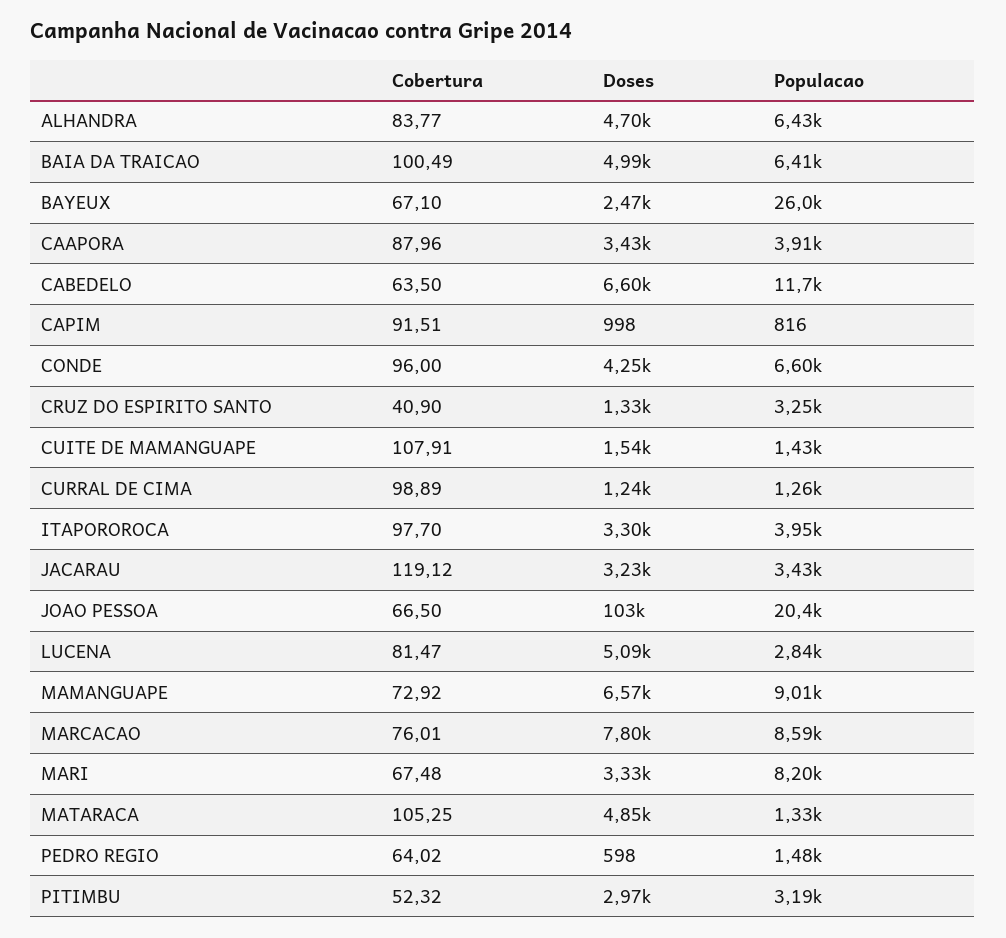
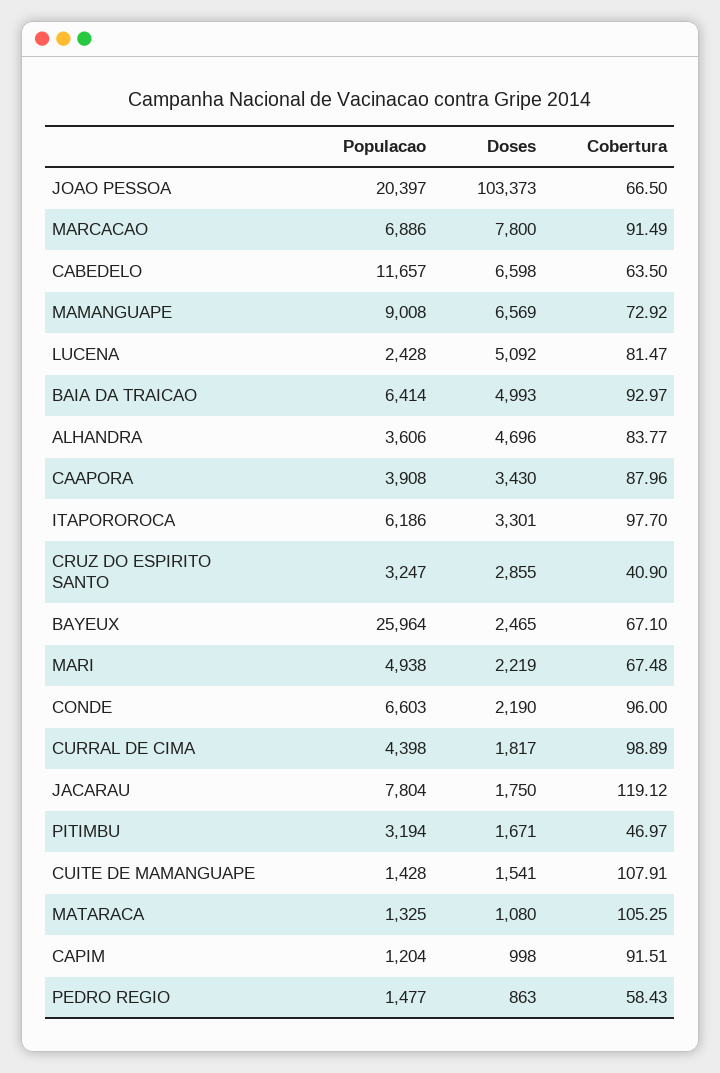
  {
    "Cobertura": {
      "ALHANDRA": 83.77,
-     "BAIA DA TRAICAO": 100.49,
+     "BAIA DA TRAICAO": 92.97,
      "BAYEUX": 67.1,
      "CAAPORA": 87.96,
      "CABEDELO": 63.5,
      "CAPIM": 91.51,
      "CONDE": 96,
      "CRUZ DO ESPIRITO SANTO": 40.9,
      "CUITE DE MAMANGUAPE": 107.91,
      "CURRAL DE CIMA": 98.89,
      "ITAPOROROCA": 97.7,
      "JACARAU": 119.12,
      "JOAO PESSOA": 66.5,
      "LUCENA": 81.47,
      "MAMANGUAPE": 72.92,
-     "MARCACAO": 76.01,
+     "MARCACAO": 91.49,
      "MARI": 67.48,
      "MATARACA": 105.25,
-     "PEDRO REGIO": 64.02,
+     "PEDRO REGIO": 58.43,
-     "PITIMBU": 52.32
+     "PITIMBU": 46.97
    },
    "Doses": {
      "ALHANDRA": 4696,
      "BAIA DA TRAICAO": 4993,
      "BAYEUX": 2465,
      "CAAPORA": 3430,
      "CABEDELO": 6598,
      "CAPIM": 998,
-     "CONDE": 4250,
+     "CONDE": 2190,
-     "CRUZ DO ESPIRITO SANTO": 1330,
+     "CRUZ DO ESPIRITO SANTO": 2855,
      "CUITE DE MAMANGUAPE": 1541,
-     "CURRAL DE CIMA": 1240,
+     "CURRAL DE CIMA": 1817,
      "ITAPOROROCA": 3301,
-     "JACARAU": 3230,
+     "JACARAU": 1750,
      "JOAO PESSOA": 103373,
      "LUCENA": 5092,
      "MAMANGUAPE": 6569,
      "MARCACAO": 7800,
-     "MARI": 3330,
+     "MARI": 2219,
-     "MATARACA": 4850,
+     "MATARACA": 1080,
-     "PEDRO REGIO": 598,
+     "PEDRO REGIO": 863,
-     "PITIMBU": 2970
+     "PITIMBU": 1671
    },
    "Populacao": {
-     "ALHANDRA": 6430,
+     "ALHANDRA": 3606,
      "BAIA DA TRAICAO": 6414,
      "BAYEUX": 25964,
      "CAAPORA": 3908,
      "CABEDELO": 11657,
-     "CAPIM": 816,
+     "CAPIM": 1204,
      "CONDE": 6603,
      "CRUZ DO ESPIRITO SANTO": 3247,
      "CUITE DE MAMANGUAPE": 1428,
-     "CURRAL DE CIMA": 1260,
+     "CURRAL DE CIMA": 4398,
-     "ITAPOROROCA": 3950,
+     "ITAPOROROCA": 6186,
-     "JACARAU": 3430,
+     "JACARAU": 7804,
      "JOAO PESSOA": 20397,
-     "LUCENA": 2840,
+     "LUCENA": 2428,
      "MAMANGUAPE": 9008,
-     "MARCACAO": 8590,
+     "MARCACAO": 6886,
-     "MARI": 8200,
+     "MARI": 4938,
      "MATARACA": 1325,
      "PEDRO REGIO": 1477,
      "PITIMBU": 3194
    }
  }

